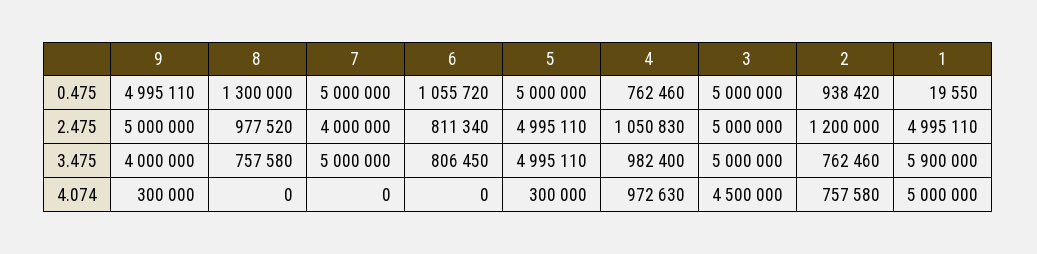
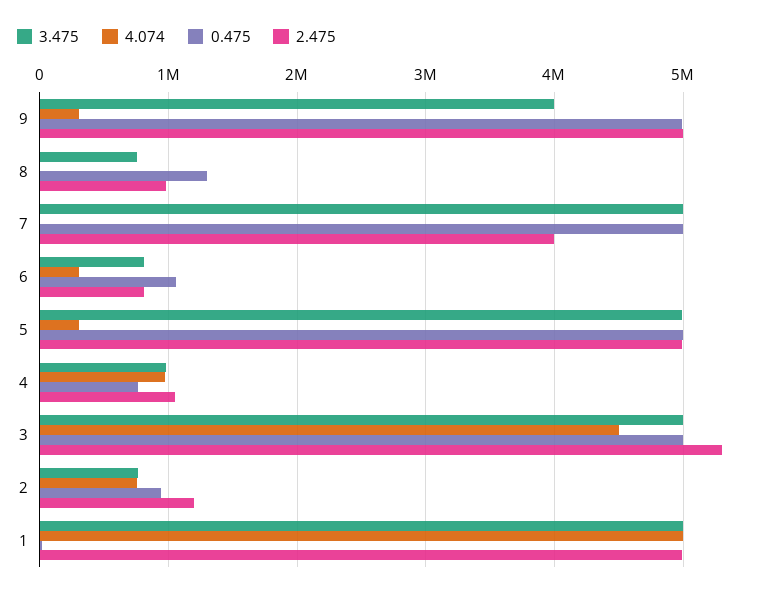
  {
    "0.475": {
      "9": 4995110,
      "8": 1300000,
      "7": 5000000,
      "6": 1055720,
      "5": 5000000,
      "4": 762460,
      "3": 5000000,
      "2": 938420,
      "1": 19550
    },
    "2.475": {
      "9": 5000000,
      "8": 977520,
      "7": 4000000,
      "6": 811340,
      "5": 4995110,
      "4": 1050830,
-     "3": 5000000,
+     "3": 5300000,
      "2": 1200000,
      "1": 4995110
    },
    "3.475": {
      "9": 4000000,
      "8": 757580,
      "7": 5000000,
      "6": 806450,
      "5": 4995110,
      "4": 982400,
      "3": 5000000,
      "2": 762460,
-     "1": 5900000
+     "1": 5000000
    },
    "4.074": {
      "9": 300000,
      "8": 0,
      "7": 0,
-     "6": 0,
+     "6": 300000,
      "5": 300000,
      "4": 972630,
      "3": 4500000,
      "2": 757580,
      "1": 5000000
    }
  }

